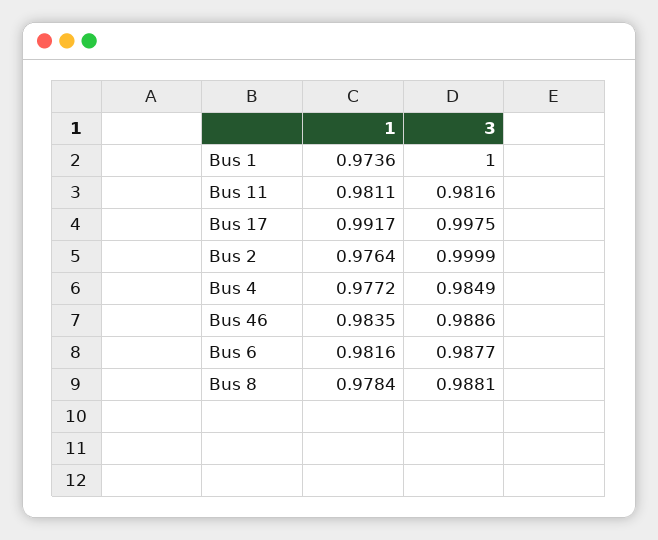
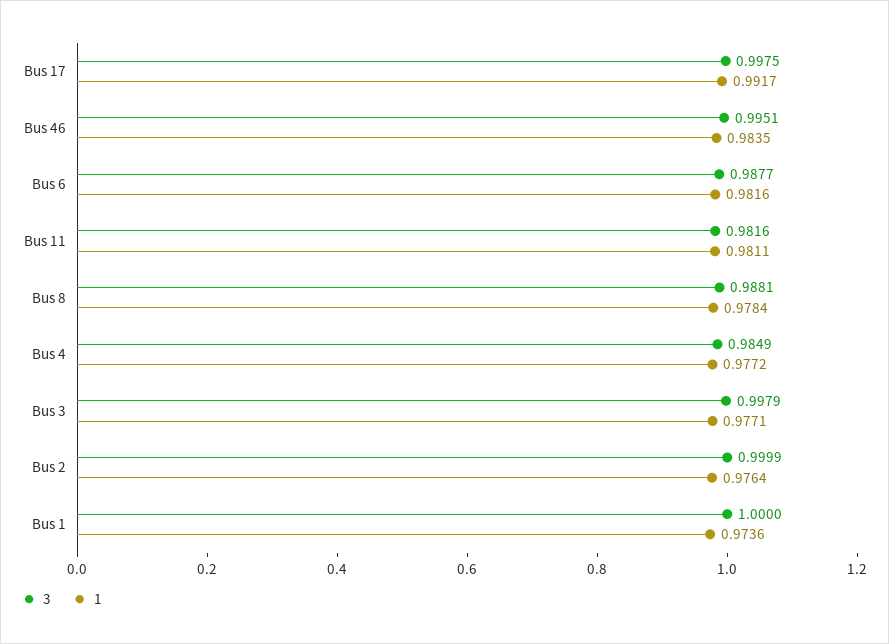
  {
    "1": {
      "Bus 1": 0.9736,
      "Bus 11": 0.9811,
      "Bus 17": 0.9917,
      "Bus 2": 0.9764,
      "Bus 4": 0.9772,
      "Bus 46": 0.9835,
      "Bus 6": 0.9816,
-     "Bus 8": 0.9784
+     "Bus 8": 0.9784,
+     "Bus 3": 0.9771
    },
    "3": {
      "Bus 1": 1,
      "Bus 11": 0.9816,
      "Bus 17": 0.9975,
      "Bus 2": 0.9999,
      "Bus 4": 0.9849,
-     "Bus 46": 0.9886,
+     "Bus 46": 0.9951,
      "Bus 6": 0.9877,
-     "Bus 8": 0.9881
+     "Bus 8": 0.9881,
+     "Bus 3": 0.9979
    }
  }

